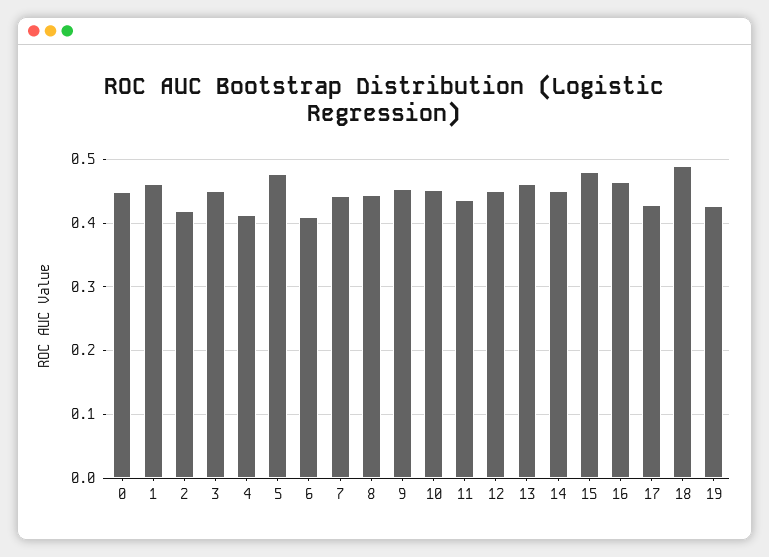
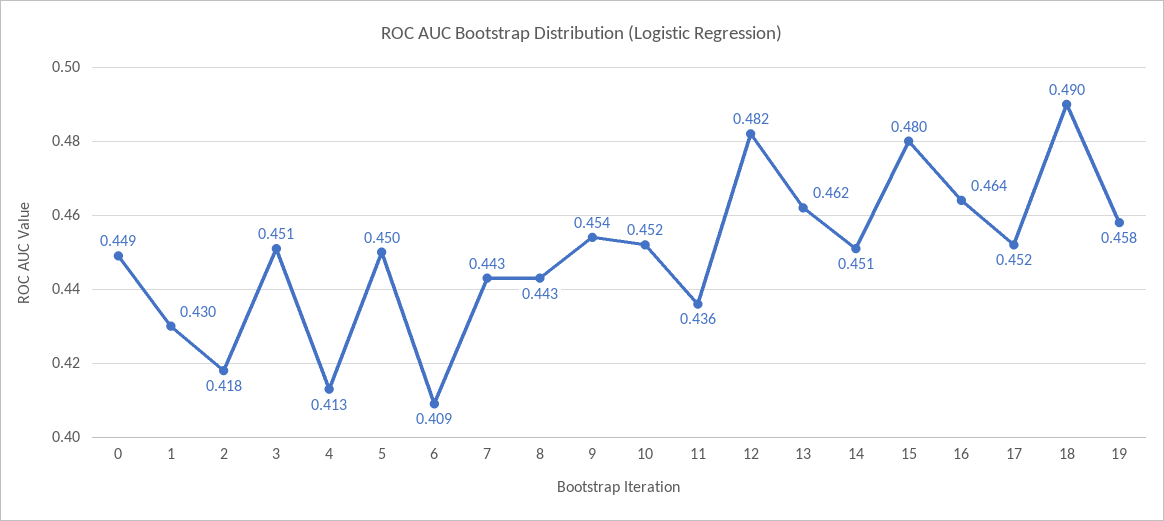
  {
    "0": 0.449,
-   "1": 0.46,
+   "1": 0.43,
    "2": 0.418,
    "3": 0.451,
    "4": 0.413,
-   "5": 0.48,
+   "5": 0.45,
    "6": 0.409,
    "7": 0.443,
    "8": 0.443,
    "9": 0.454,
    "10": 0.452,
    "11": 0.436,
-   "12": 0.45,
+   "12": 0.482,
    "13": 0.462,
    "14": 0.451,
    "15": 0.48,
    "16": 0.464,
-   "17": 0.43,
+   "17": 0.452,
    "18": 0.49,
-   "19": 0.43
+   "19": 0.458
  }

